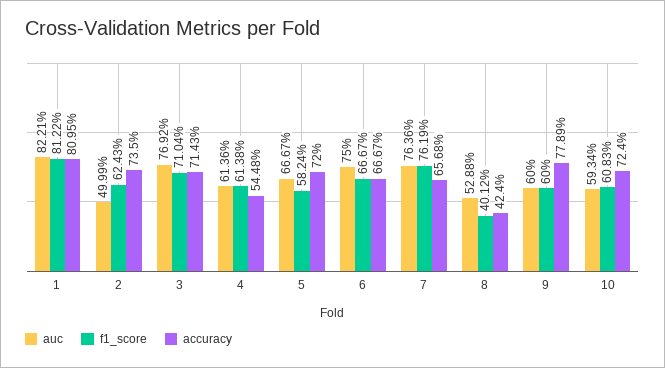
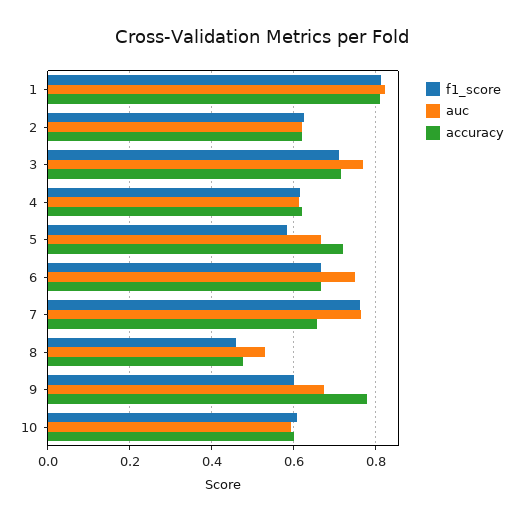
  {
    "auc": {
      "1": 0.8221,
-     "2": 0.4999,
+     "2": 0.62,
      "3": 0.7692,
      "4": 0.6136,
      "5": 0.6667,
      "6": 0.75,
      "7": 0.7636,
      "8": 0.5288,
-     "9": 0.6,
+     "9": 0.68,
      "10": 0.5934
    },
    "f1_score": {
      "1": 0.8122,
      "2": 0.6243,
      "3": 0.7104,
      "4": 0.6138,
      "5": 0.5824,
      "6": 0.6667,
      "7": 0.7619,
-     "8": 0.4012,
+     "8": 0.46,
      "9": 0.6,
      "10": 0.6083
    },
    "accuracy": {
      "1": 0.8095,
-     "2": 0.735,
+     "2": 0.62,
      "3": 0.7143,
-     "4": 0.5448,
+     "4": 0.62,
      "5": 0.72,
      "6": 0.6667,
      "7": 0.6568,
-     "8": 0.424,
+     "8": 0.48,
      "9": 0.7789,
-     "10": 0.724
+     "10": 0.6
    }
  }

